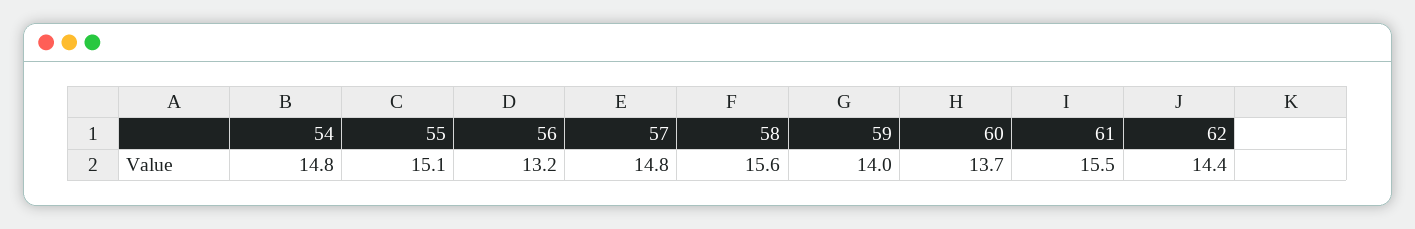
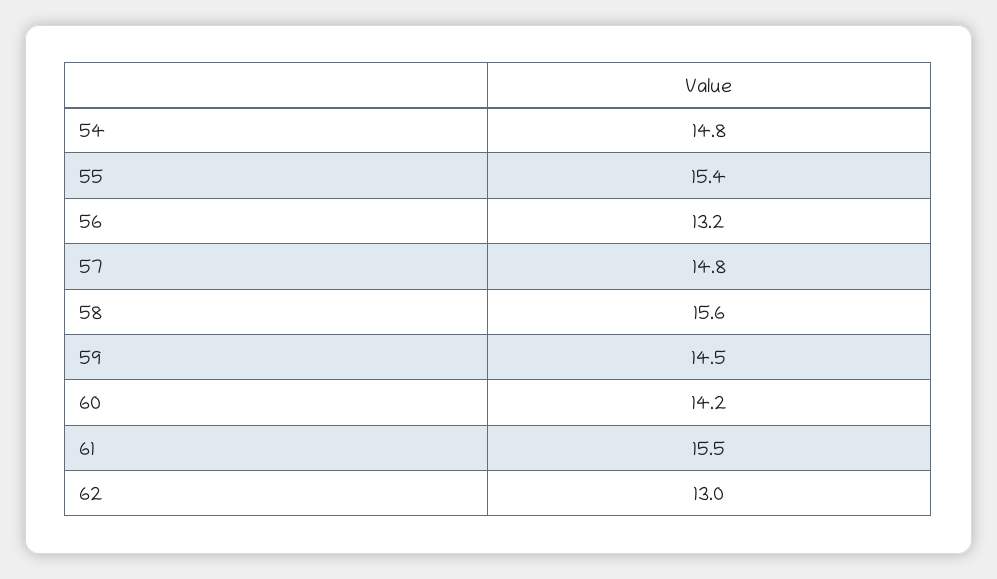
  {
    "54": 14.8,
-   "55": 15.1,
+   "55": 15.4,
    "56": 13.2,
    "57": 14.8,
    "58": 15.6,
-   "59": 14,
+   "59": 14.5,
-   "60": 13.7,
+   "60": 14.2,
    "61": 15.5,
-   "62": 14.4
+   "62": 13
  }

